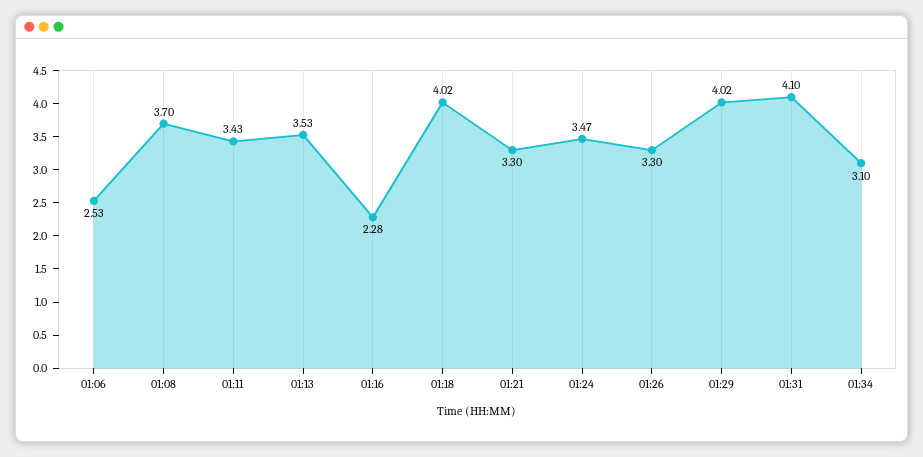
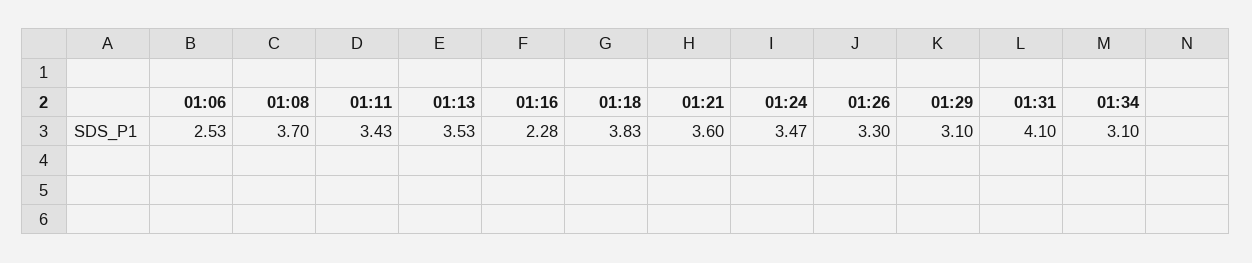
  {
    "01:06": 2.53,
    "01:08": 3.7,
    "01:11": 3.43,
    "01:13": 3.53,
    "01:16": 2.28,
-   "01:18": 4.02,
+   "01:18": 3.83,
-   "01:21": 3.3,
+   "01:21": 3.6,
    "01:24": 3.47,
    "01:26": 3.3,
-   "01:29": 4.02,
+   "01:29": 3.1,
    "01:31": 4.1,
    "01:34": 3.1
  }

